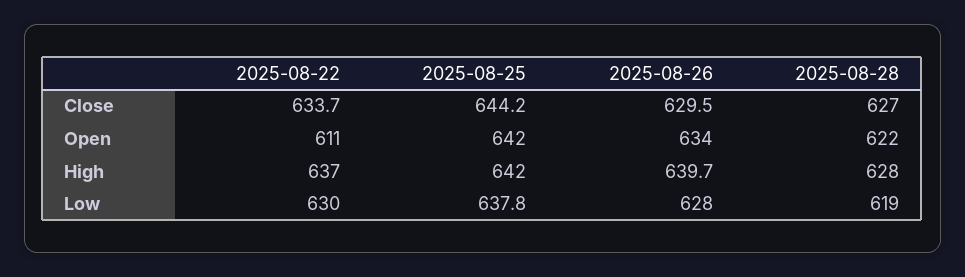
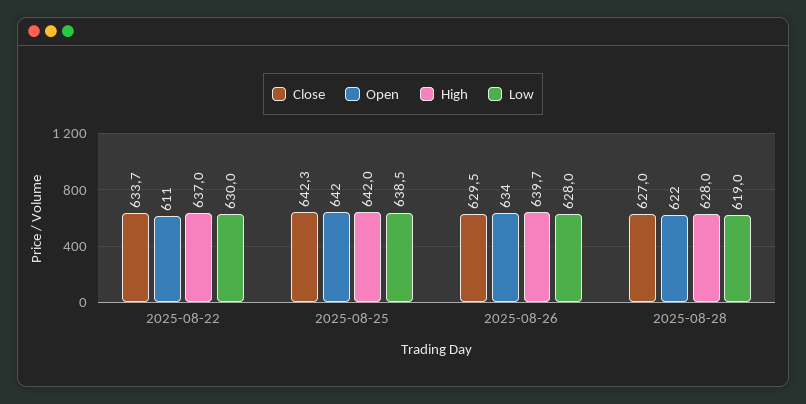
  {
    "Close": {
      "2025-08-22": 633.7,
-     "2025-08-25": 644.2,
+     "2025-08-25": 642.3,
      "2025-08-26": 629.5,
      "2025-08-28": 627
    },
    "Open": {
      "2025-08-22": 611,
      "2025-08-25": 642,
      "2025-08-26": 634,
      "2025-08-28": 622
    },
    "High": {
      "2025-08-22": 637,
      "2025-08-25": 642,
      "2025-08-26": 639.7,
      "2025-08-28": 628
    },
    "Low": {
      "2025-08-22": 630,
-     "2025-08-25": 637.8,
+     "2025-08-25": 638.5,
      "2025-08-26": 628,
      "2025-08-28": 619
    }
  }

